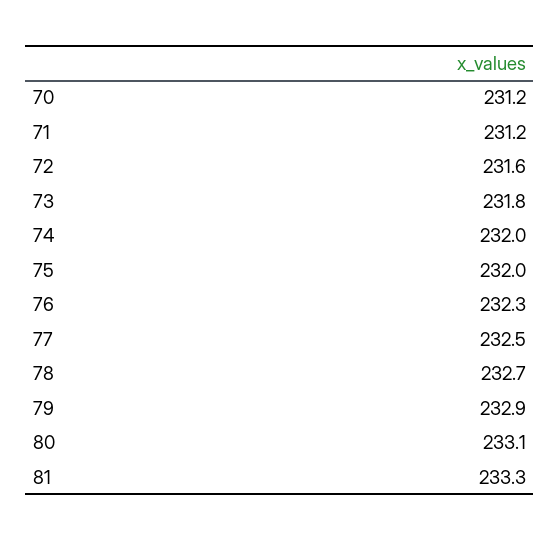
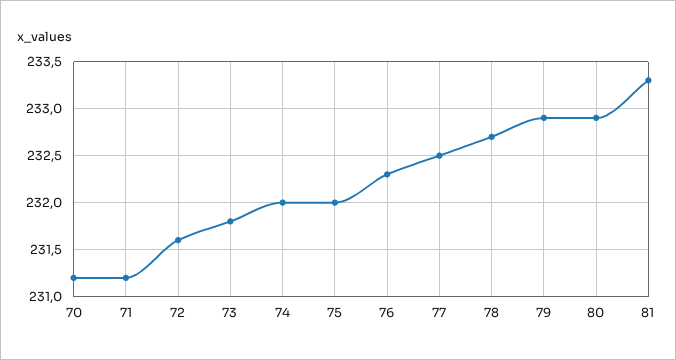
  {
    "70": 231.2,
    "71": 231.2,
    "72": 231.6,
    "73": 231.8,
    "74": 232,
    "75": 232,
    "76": 232.3,
    "77": 232.5,
    "78": 232.7,
    "79": 232.9,
-   "80": 233.1,
+   "80": 232.9,
    "81": 233.3
  }

